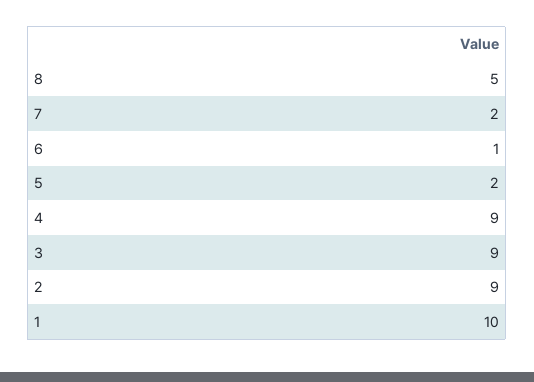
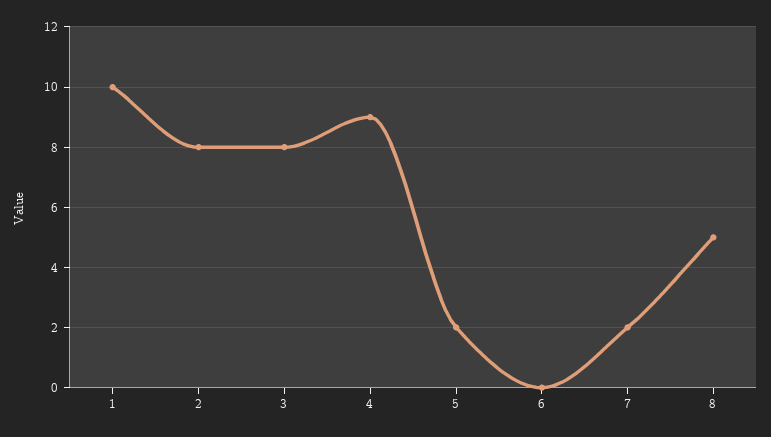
  {
    "8": 5,
    "7": 2,
-   "6": 1,
+   "6": 0,
    "5": 2,
    "4": 9,
-   "3": 9,
+   "3": 8,
-   "2": 9,
+   "2": 8,
    "1": 10
  }

